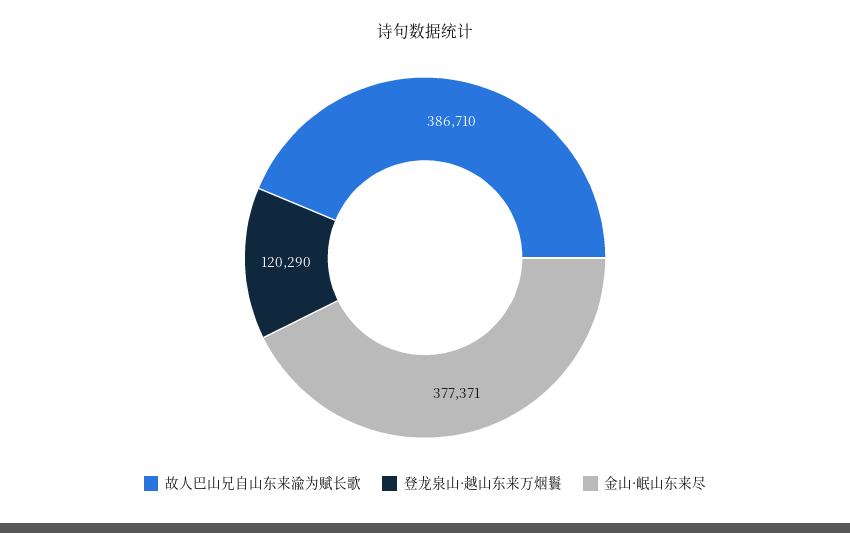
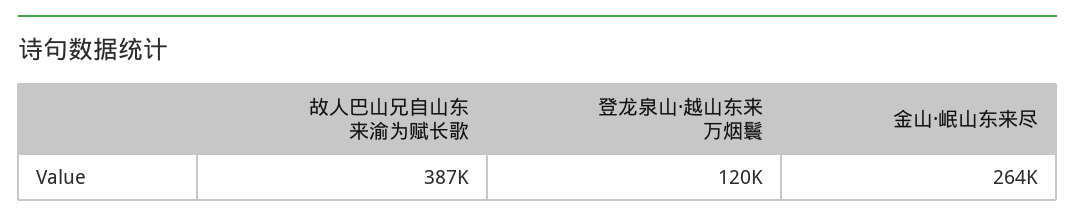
  {
    "故人巴山兄自山东来渝为赋长歌": 386710,
    "登龙泉山·越山东来万烟鬟": 120290,
-   "金山·岷山东来尽": 377371
+   "金山·岷山东来尽": 264000
  }

